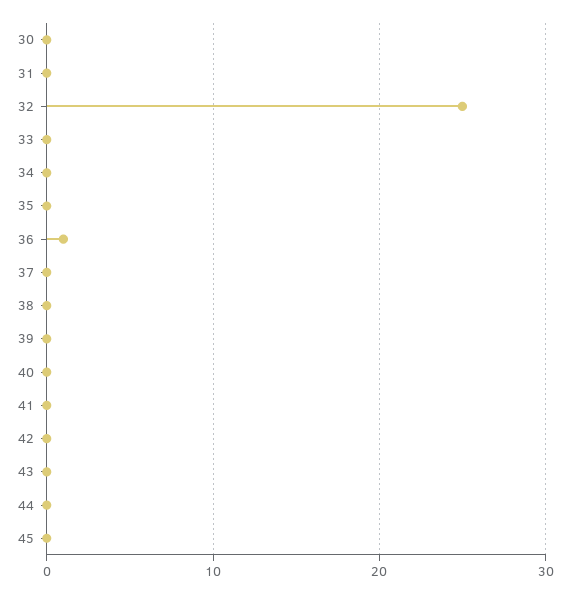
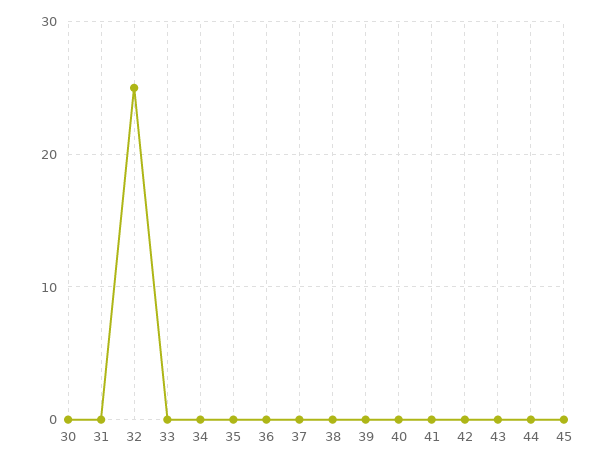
  {
    "30": 0,
    "31": 0,
    "32": 25,
    "33": 0,
    "34": 0,
    "35": 0,
-   "36": 1,
+   "36": 0,
    "37": 0,
    "38": 0,
    "39": 0,
    "40": 0,
    "41": 0,
    "42": 0,
    "43": 0,
    "44": 0,
    "45": 0
  }

